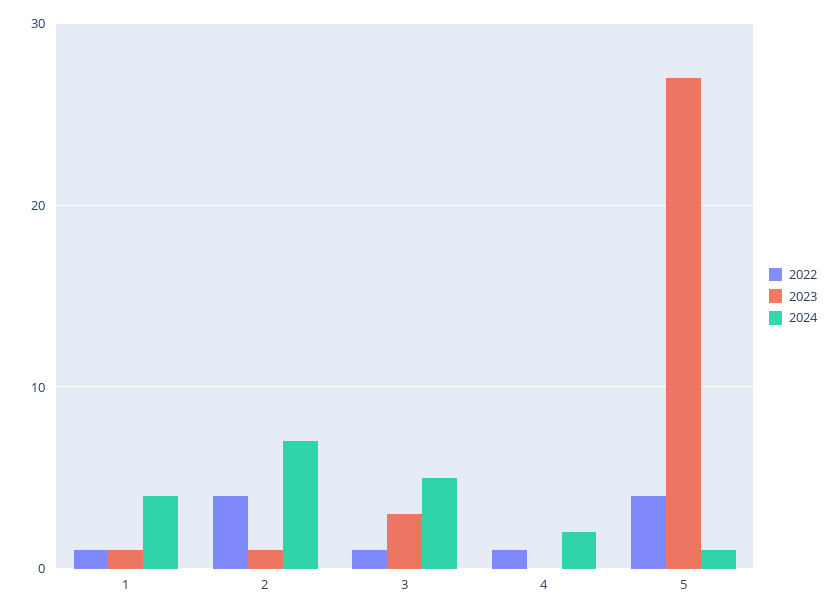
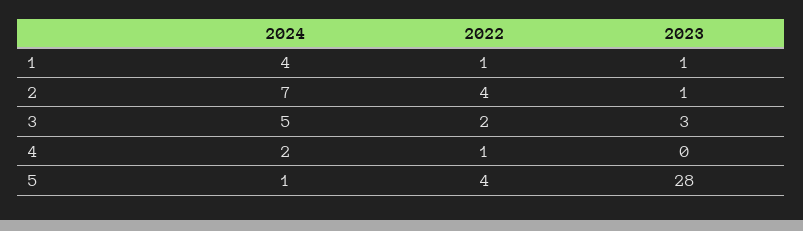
  {
    "2022": {
      "1": 1,
      "2": 4,
-     "3": 1,
+     "3": 2,
      "4": 1,
      "5": 4
    },
    "2023": {
      "1": 1,
      "2": 1,
      "3": 3,
      "4": 0,
-     "5": 27
+     "5": 28
    },
    "2024": {
      "1": 4,
      "2": 7,
      "3": 5,
      "4": 2,
      "5": 1
    }
  }

